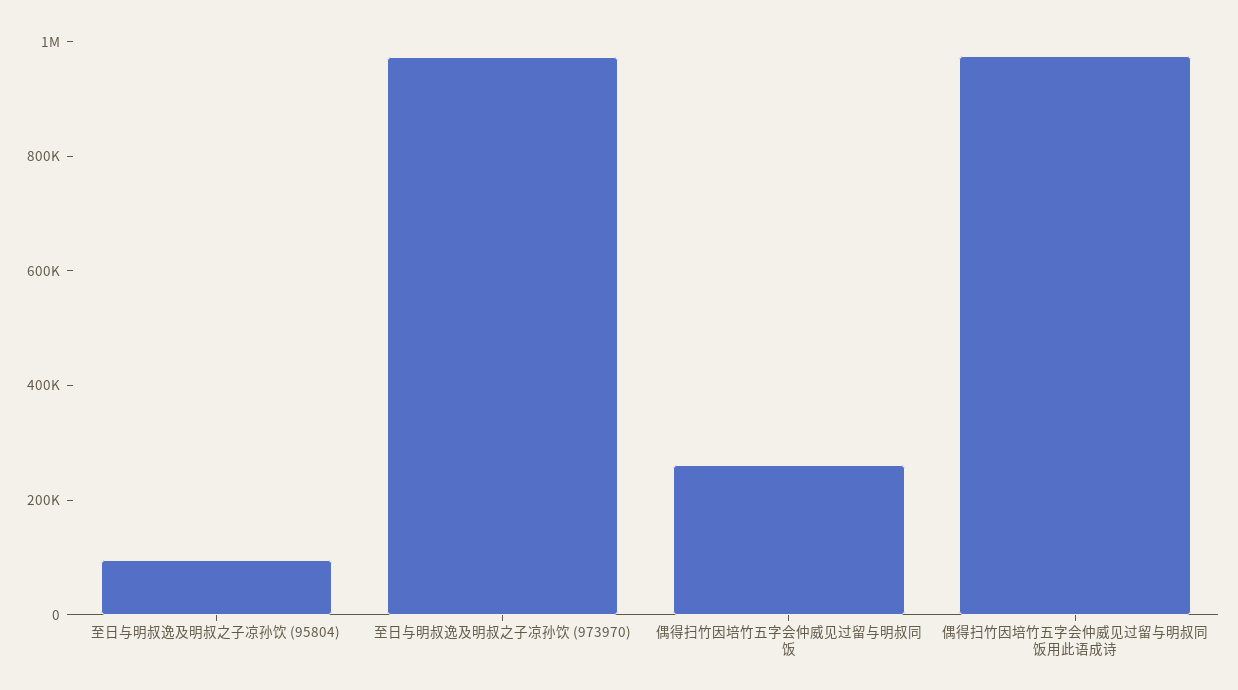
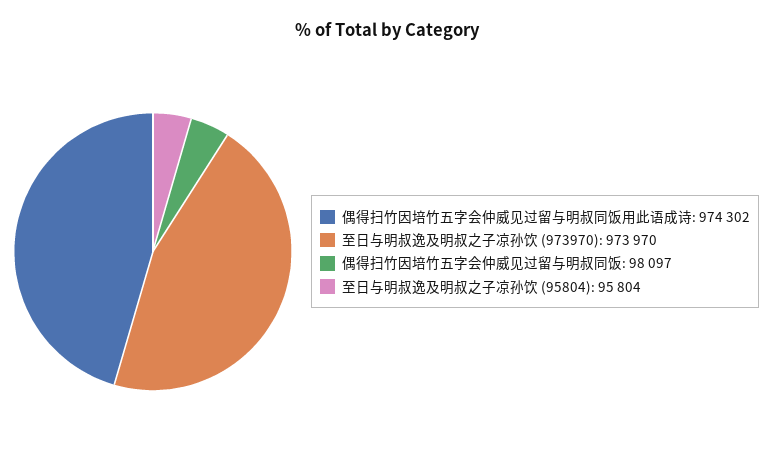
  {
    "至日与明叔逸及明叔之子凉孙饮 (95804)": 95804,
    "至日与明叔逸及明叔之子凉孙饮 (973970)": 973970,
-   "偶得扫竹因培竹五字会仲威见过留与明叔同饭": 250000,
+   "偶得扫竹因培竹五字会仲威见过留与明叔同饭": 98097,
    "偶得扫竹因培竹五字会仲威见过留与明叔同饭用此语成诗": 974302
  }

